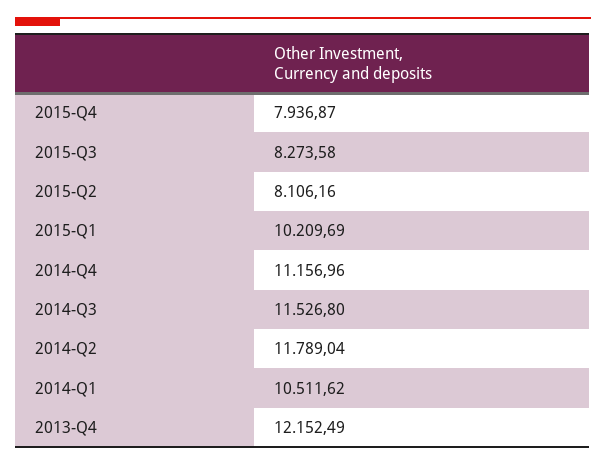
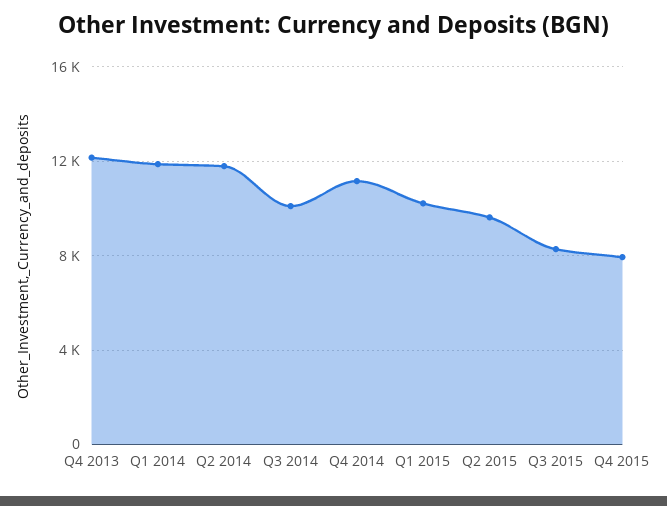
  {
    "2015-Q4": 7936.87,
    "2015-Q3": 8273.58,
-   "2015-Q2": 8106.16,
+   "2015-Q2": 9500,
    "2015-Q1": 10209.69,
    "2014-Q4": 11156.96,
-   "2014-Q3": 11526.8,
+   "2014-Q3": 10000,
    "2014-Q2": 11789.04,
-   "2014-Q1": 10511.62,
+   "2014-Q1": 12000,
    "2013-Q4": 12152.49
  }

